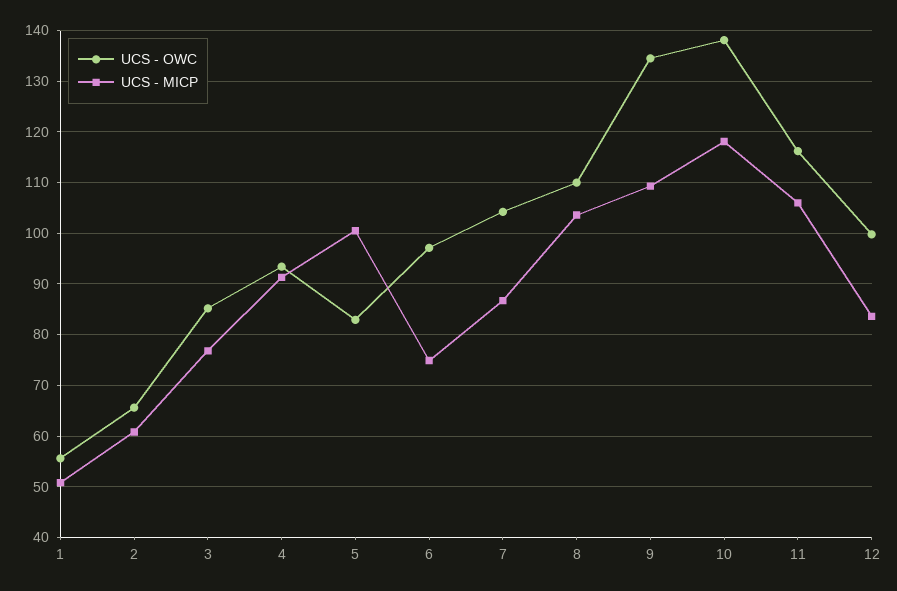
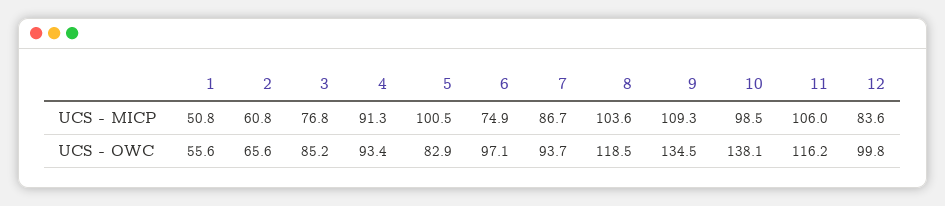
  {
    "UCS - OWC": {
      "1": 55.6,
      "2": 65.6,
      "3": 85.2,
      "4": 93.4,
      "5": 82.9,
      "6": 97.1,
-     "7": 104,
+     "7": 93.7,
-     "8": 110,
+     "8": 118.5,
      "9": 134.5,
      "10": 138.1,
      "11": 116.2,
      "12": 99.8
    },
    "UCS - MICP": {
      "1": 50.8,
      "2": 60.8,
      "3": 76.8,
      "4": 91.3,
      "5": 100.5,
      "6": 74.9,
      "7": 86.7,
      "8": 103.6,
      "9": 109.3,
-     "10": 118,
+     "10": 98.5,
      "11": 106,
      "12": 83.6
    }
  }

